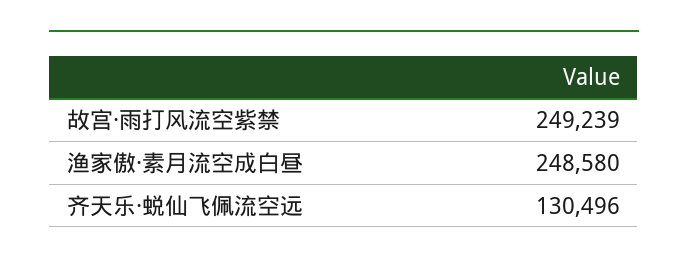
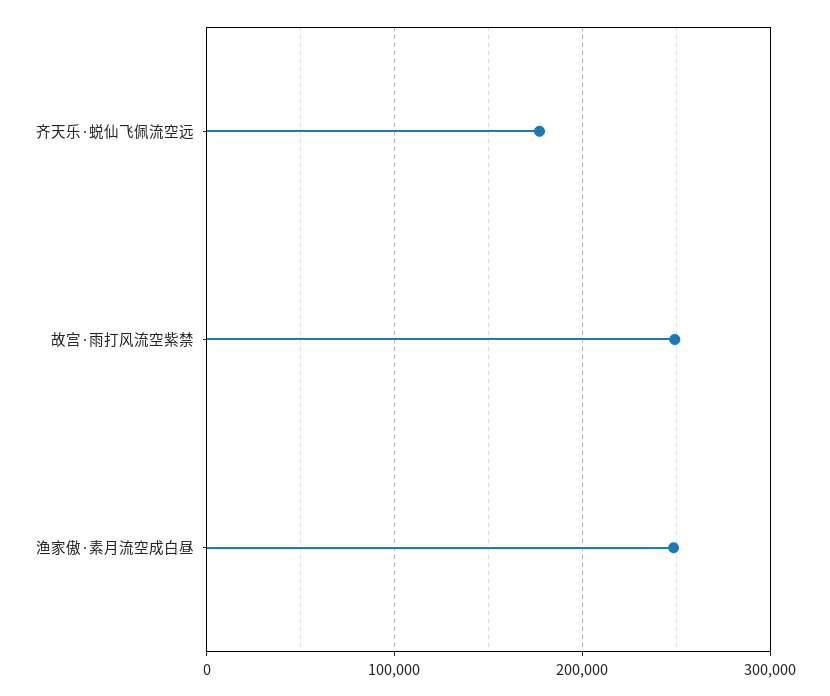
  {
    "故宫·雨打风流空紫禁": 249239,
    "渔家傲·素月流空成白昼": 248580,
-   "齐天乐·蜕仙飞佩流空远": 130496
+   "齐天乐·蜕仙飞佩流空远": 180000
  }

